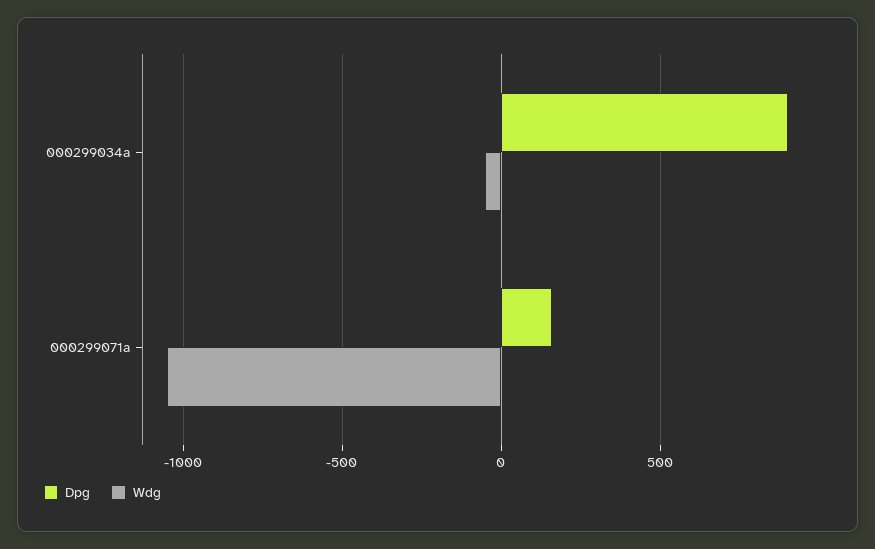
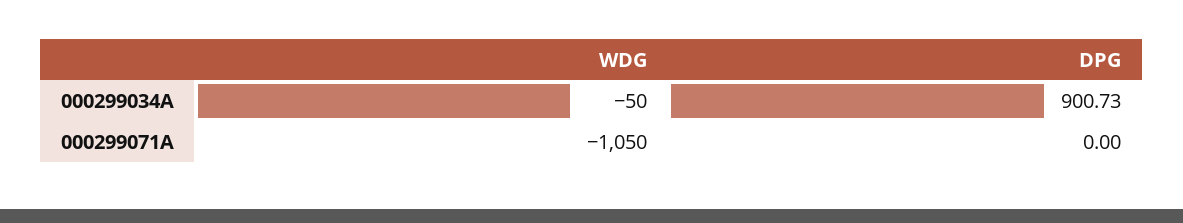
  {
    "Dpg": {
      "000299034a": 900.73,
-     "000299071a": 150
+     "000299071a": 0
    },
    "Wdg": {
      "000299034a": -50,
      "000299071a": -1050
    }
  }

